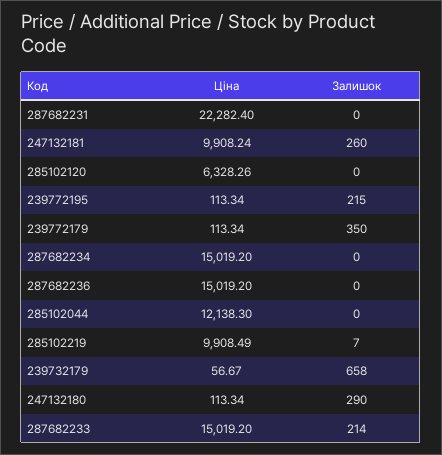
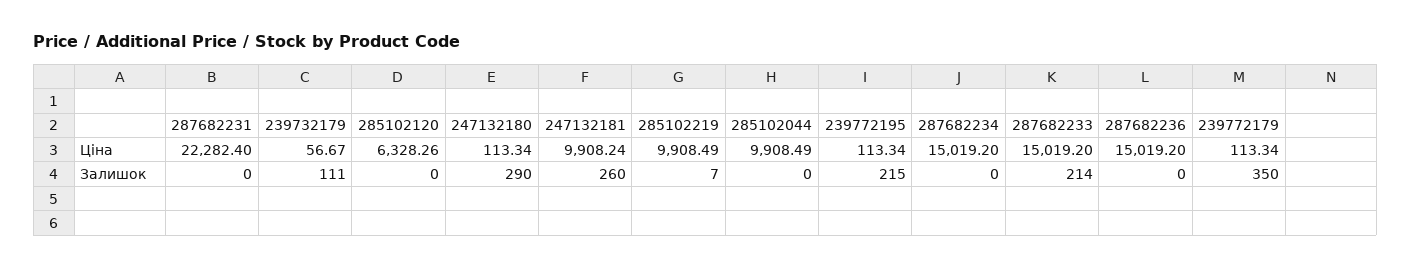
  {
    "Ціна": {
      "287682231": 22282.4,
      "247132181": 9908.24,
      "285102120": 6328.26,
      "239772195": 113.34,
      "239772179": 113.34,
      "287682234": 15019.2,
      "287682236": 15019.2,
-     "285102044": 12138.3,
+     "285102044": 9908.49,
      "285102219": 9908.49,
      "239732179": 56.67,
      "247132180": 113.34,
      "287682233": 15019.2
    },
    "Залишок": {
      "287682231": 0,
      "247132181": 260,
      "285102120": 0,
      "239772195": 215,
      "239772179": 350,
      "287682234": 0,
      "287682236": 0,
      "285102044": 0,
      "285102219": 7,
-     "239732179": 658,
+     "239732179": 111,
      "247132180": 290,
      "287682233": 214
    }
  }

